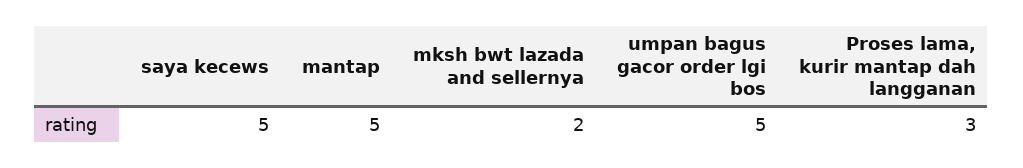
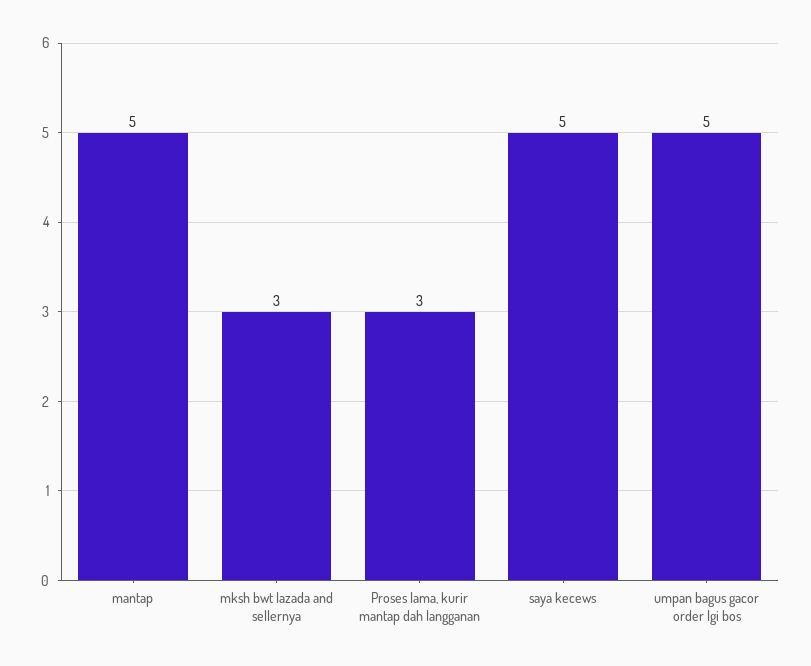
  {
    "saya kecews": 5,
    "mantap": 5,
-   "mksh bwt lazada and sellernya": 2,
+   "mksh bwt lazada and sellernya": 3,
    "umpan bagus gacor order lgi bos": 5,
    "Proses lama, kurir mantap dah langganan": 3
  }

